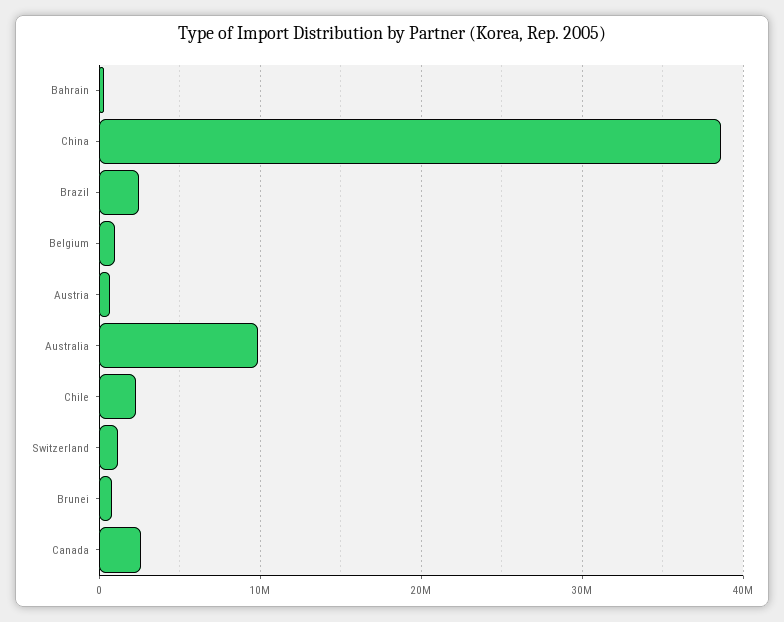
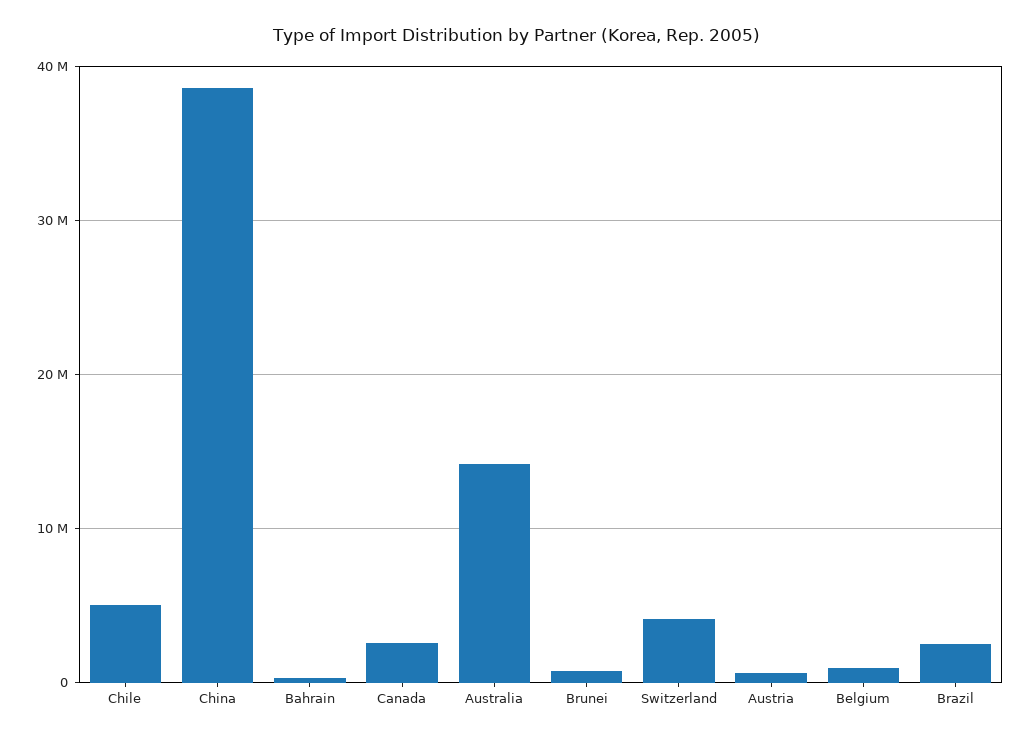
  {
    "Bahrain": 0,
    "China": 39000000,
    "Brazil": 3000000,
    "Belgium": 1000000,
    "Austria": 1000000,
-   "Australia": 10000000,
+   "Australia": 14000000,
-   "Chile": 2000000,
+   "Chile": 5000000,
-   "Switzerland": 1000000,
+   "Switzerland": 4000000,
    "Brunei": 1000000,
    "Canada": 3000000
  }

